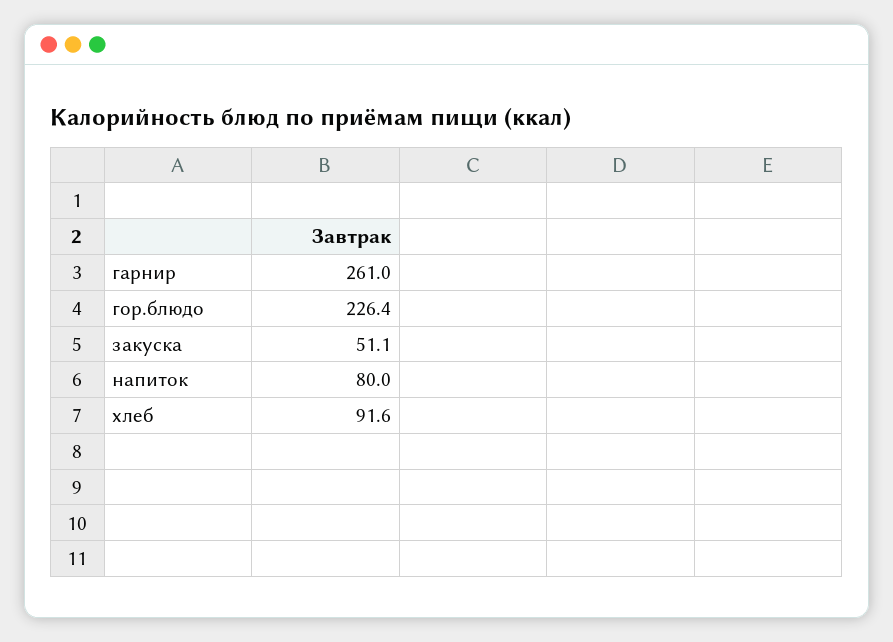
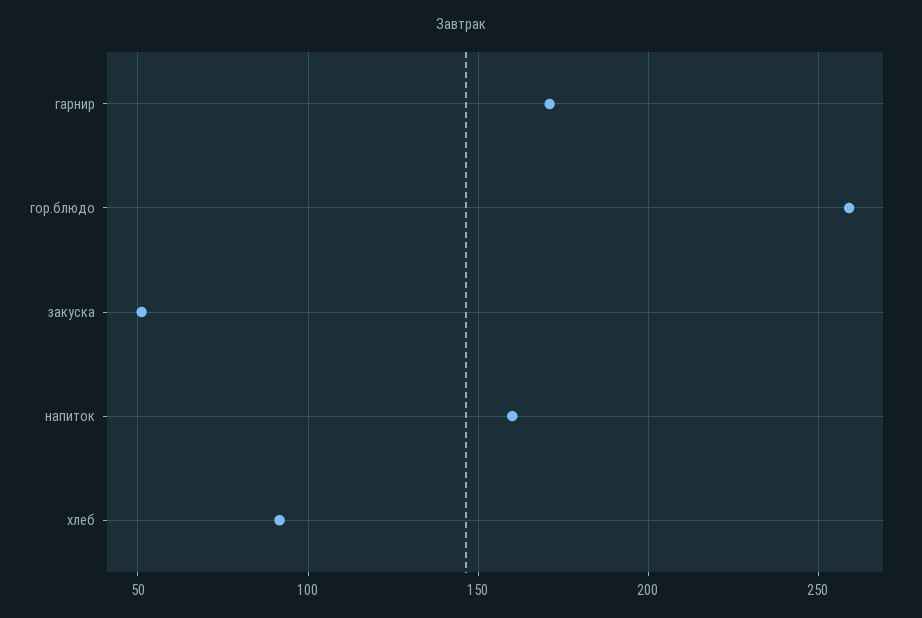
  {
-   "гарнир": 261,
+   "гарнир": 170,
-   "гор.блюдо": 226.4,
+   "гор.блюдо": 260,
    "закуска": 51.1,
-   "напиток": 80,
+   "напиток": 160,
    "хлеб": 91.6
  }

